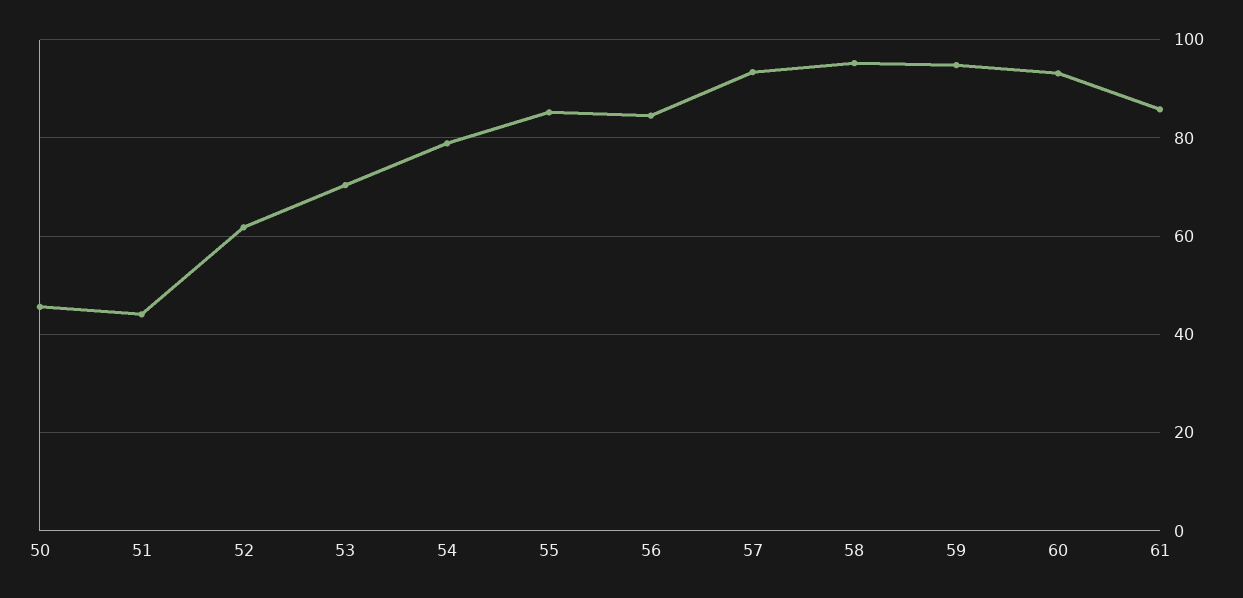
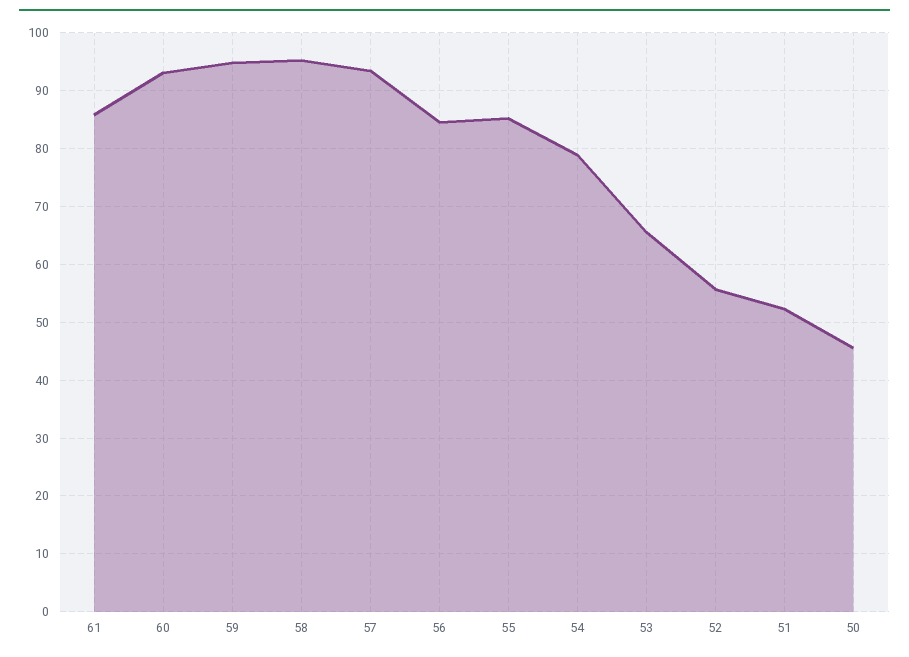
  {
    "50": 46,
-   "51": 44,
+   "51": 52,
-   "52": 62,
+   "52": 56,
-   "53": 70,
+   "53": 66,
    "54": 78,
    "55": 86,
    "56": 84,
    "57": 94,
    "58": 96,
    "59": 94,
    "60": 94,
    "61": 86
  }

